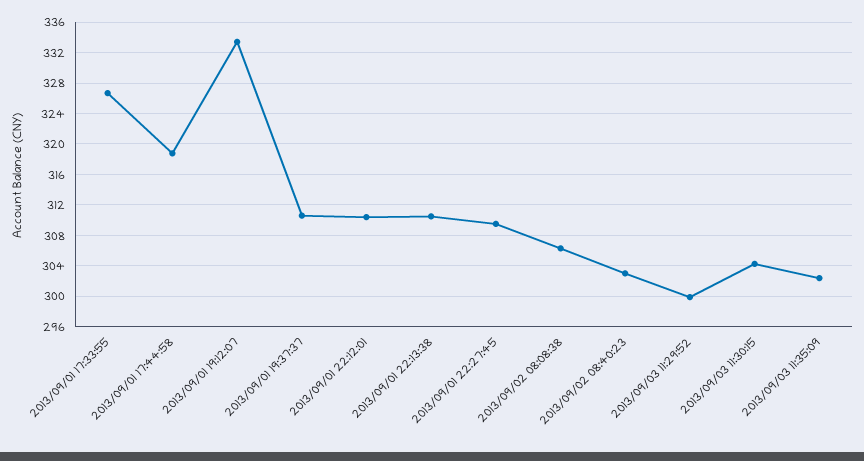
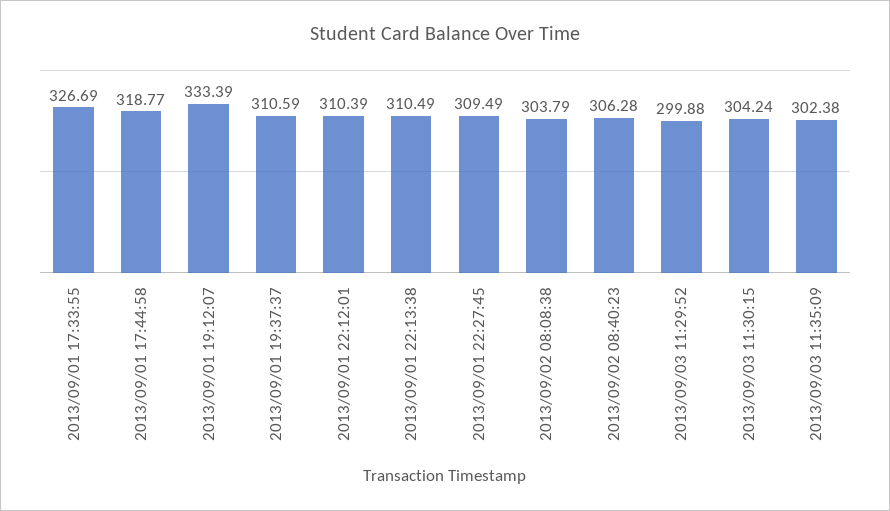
  {
    "2013/09/01 17:33:55": 326.69,
    "2013/09/01 17:44:58": 318.77,
    "2013/09/01 19:12:07": 333.39,
    "2013/09/01 19:37:37": 310.59,
    "2013/09/01 22:12:01": 310.39,
    "2013/09/01 22:13:38": 310.49,
    "2013/09/01 22:27:45": 309.49,
-   "2013/09/02 08:08:38": 306,
+   "2013/09/02 08:08:38": 303.79,
-   "2013/09/02 08:40:23": 303,
+   "2013/09/02 08:40:23": 306.28,
    "2013/09/03 11:29:52": 299.88,
    "2013/09/03 11:30:15": 304.24,
    "2013/09/03 11:35:09": 302.38
  }

